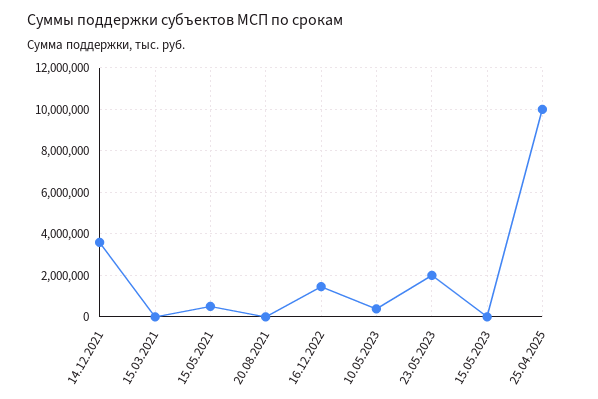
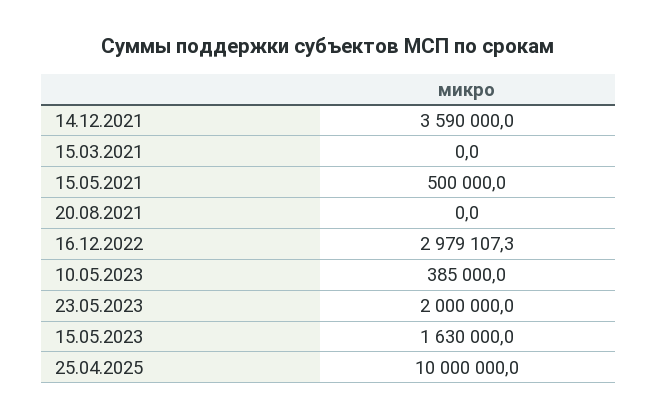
  {
    "14.12.2021": 3590000,
    "15.03.2021": 0,
    "15.05.2021": 500000,
    "20.08.2021": 0,
-   "16.12.2022": 1500000,
+   "16.12.2022": 2979107.3,
    "10.05.2023": 385000,
    "23.05.2023": 2000000,
-   "15.05.2023": 0,
+   "15.05.2023": 1630000,
    "25.04.2025": 10000000
  }

